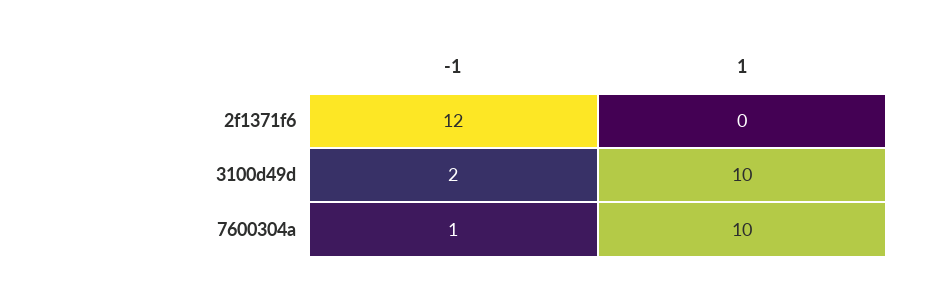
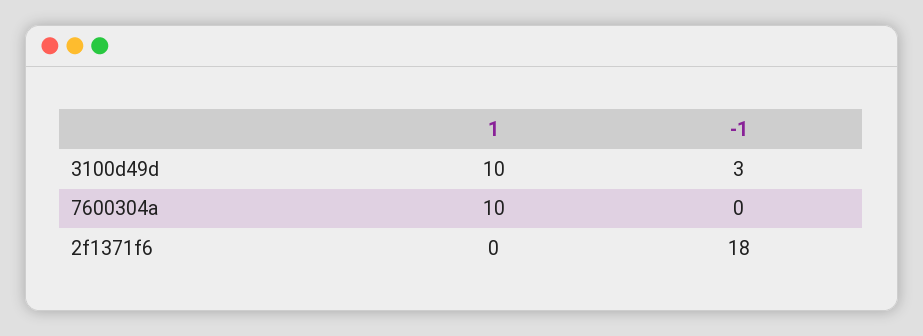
  {
    "-1": {
-     "2f1371f6": 12,
+     "2f1371f6": 18,
-     "3100d49d": 2,
+     "3100d49d": 3,
-     "7600304a": 1
+     "7600304a": 0
    },
    "1": {
      "2f1371f6": 0,
      "3100d49d": 10,
      "7600304a": 10
    }
  }

